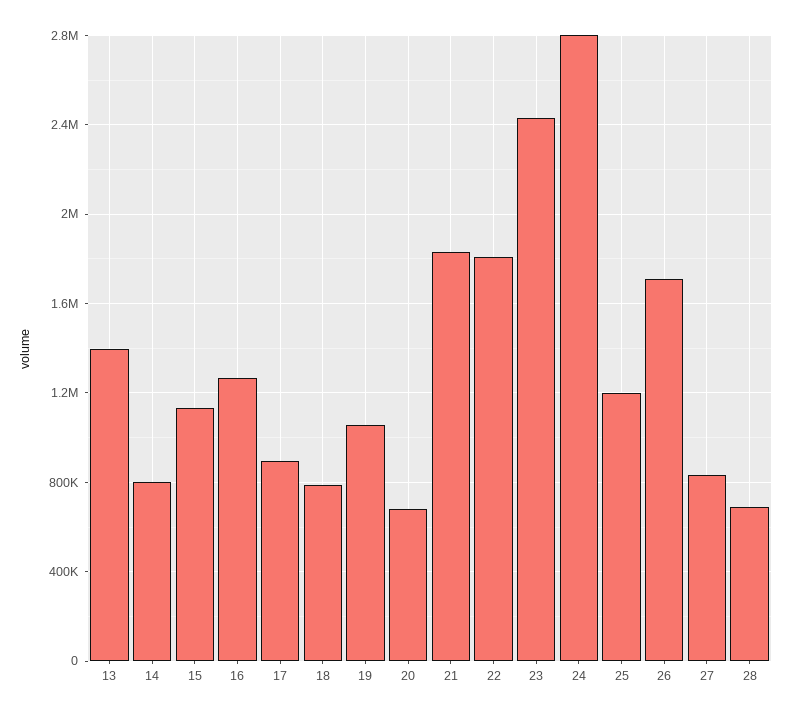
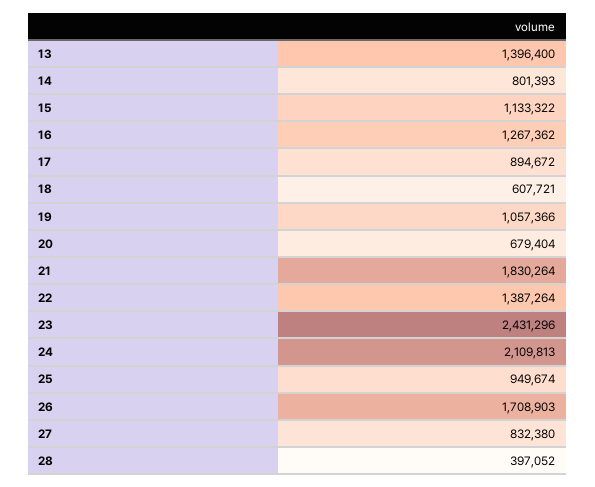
  {
    "13": 1396400,
    "14": 801393,
    "15": 1133322,
    "16": 1267362,
    "17": 894672,
-   "18": 800000,
+   "18": 607721,
    "19": 1057366,
    "20": 679404,
    "21": 1830264,
-   "22": 1800000,
+   "22": 1387264,
    "23": 2431296,
-   "24": 2800000,
+   "24": 2109813,
-   "25": 1200000,
+   "25": 949674,
    "26": 1708903,
    "27": 832380,
-   "28": 700000
+   "28": 397052
  }

